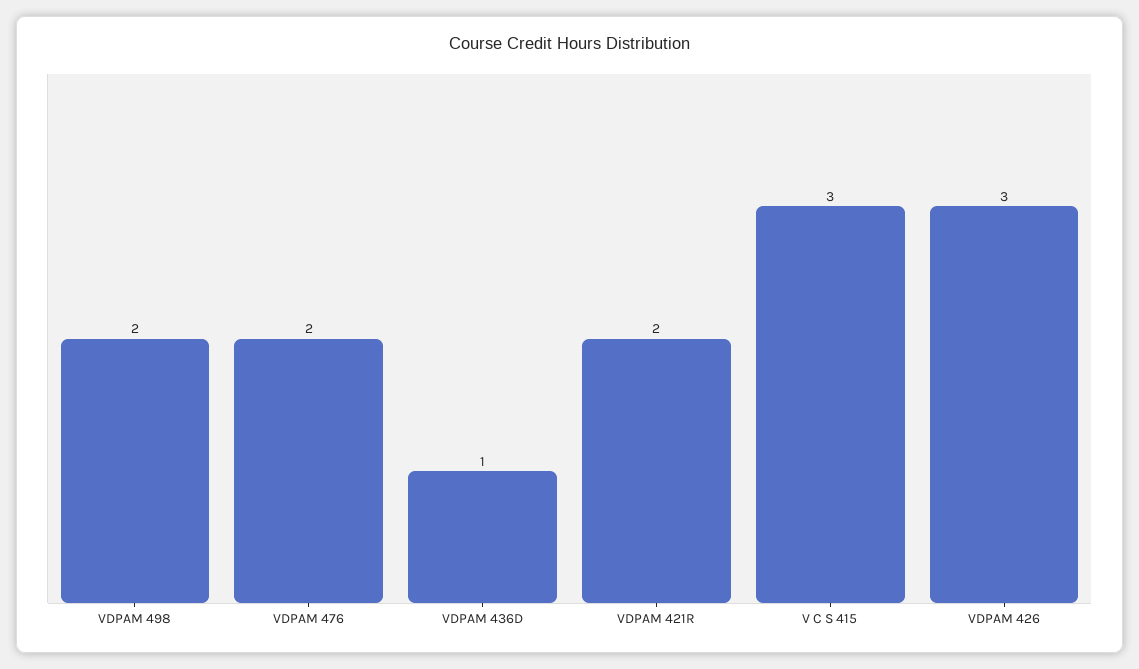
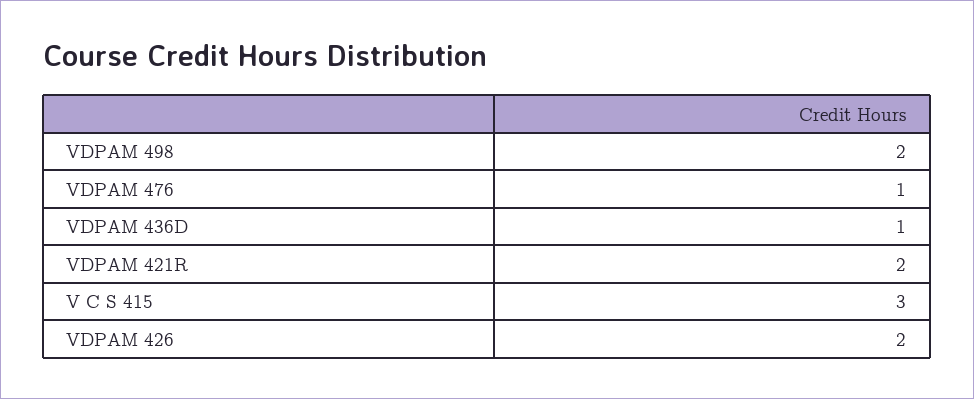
  {
    "VDPAM 498": 2,
-   "VDPAM 476": 2,
+   "VDPAM 476": 1,
    "VDPAM 436D": 1,
    "VDPAM 421R": 2,
    "V C S 415": 3,
-   "VDPAM 426": 3
+   "VDPAM 426": 2
  }

